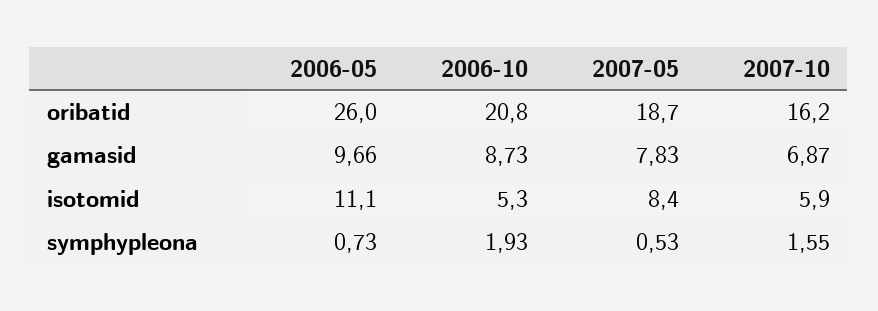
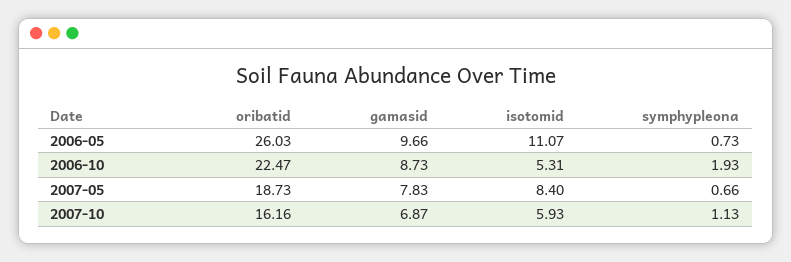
  {
    "2006-05": {
      "oribatid": 26.03,
      "gamasid": 9.66,
      "isotomid": 11.07,
      "symphypleona": 0.73
    },
    "2006-10": {
-     "oribatid": 20.8,
+     "oribatid": 22.47,
      "gamasid": 8.73,
      "isotomid": 5.31,
      "symphypleona": 1.93
    },
    "2007-05": {
      "oribatid": 18.73,
      "gamasid": 7.83,
      "isotomid": 8.4,
-     "symphypleona": 0.53
+     "symphypleona": 0.66
    },
    "2007-10": {
      "oribatid": 16.16,
      "gamasid": 6.87,
      "isotomid": 5.93,
-     "symphypleona": 1.55
+     "symphypleona": 1.13
    }
  }

